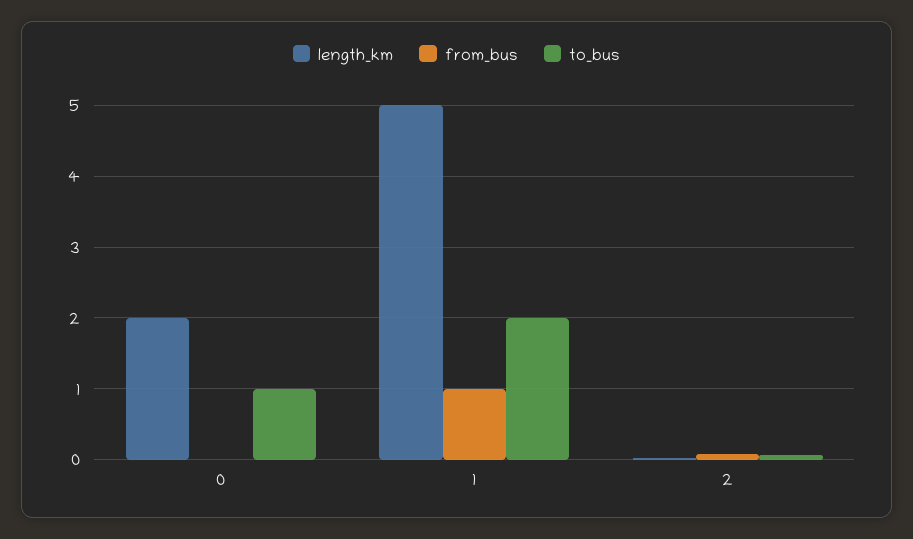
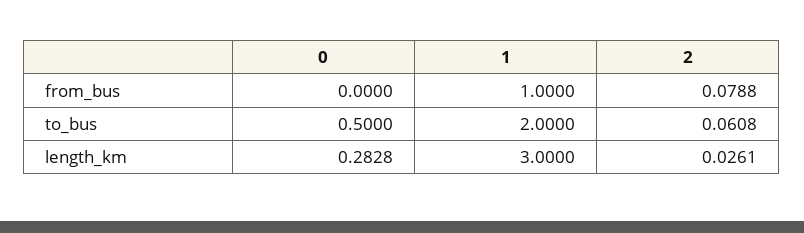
  {
    "length_km": {
-     "0": 2,
+     "0": 0.2828,
-     "1": 5,
+     "1": 3,
      "2": 0.0261
    },
    "from_bus": {
      "0": 0,
      "1": 1,
      "2": 0.0788
    },
    "to_bus": {
-     "0": 1,
+     "0": 0.5,
      "1": 2,
      "2": 0.0608
    }
  }

